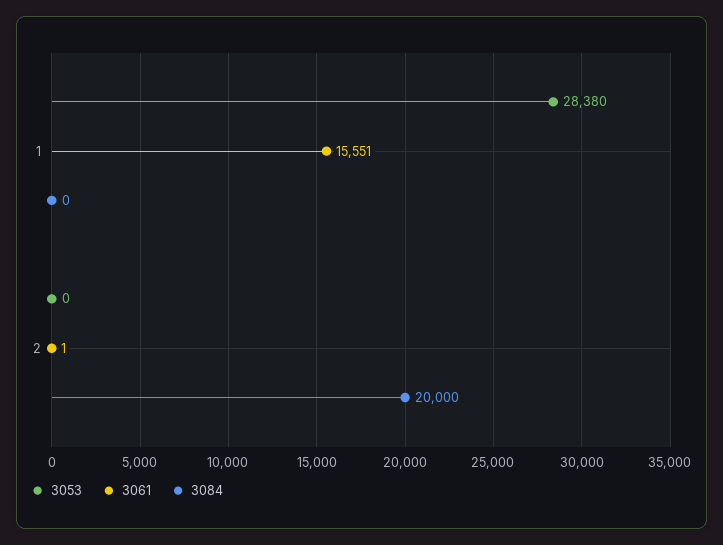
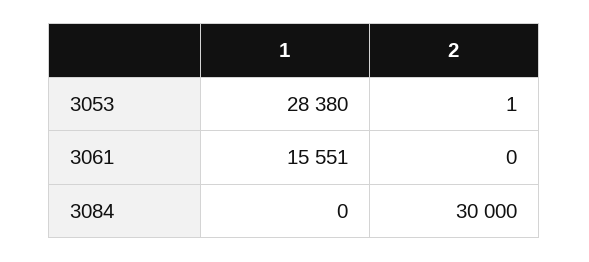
  {
    "3053": {
      "1": 28380,
-     "2": 0
+     "2": 1
    },
    "3061": {
      "1": 15551,
-     "2": 1
+     "2": 0
    },
    "3084": {
      "1": 0,
-     "2": 20000
+     "2": 30000
    }
  }

